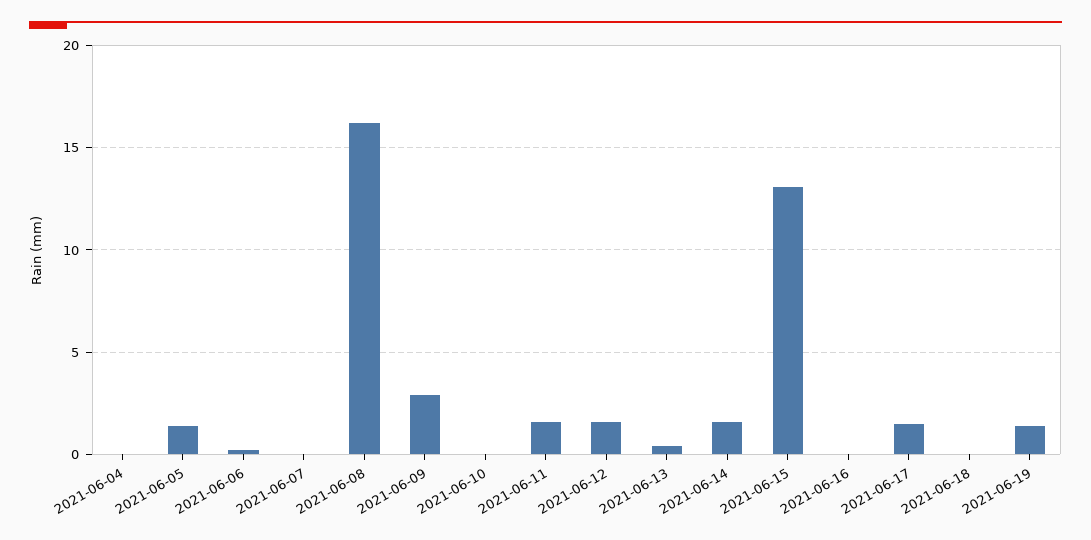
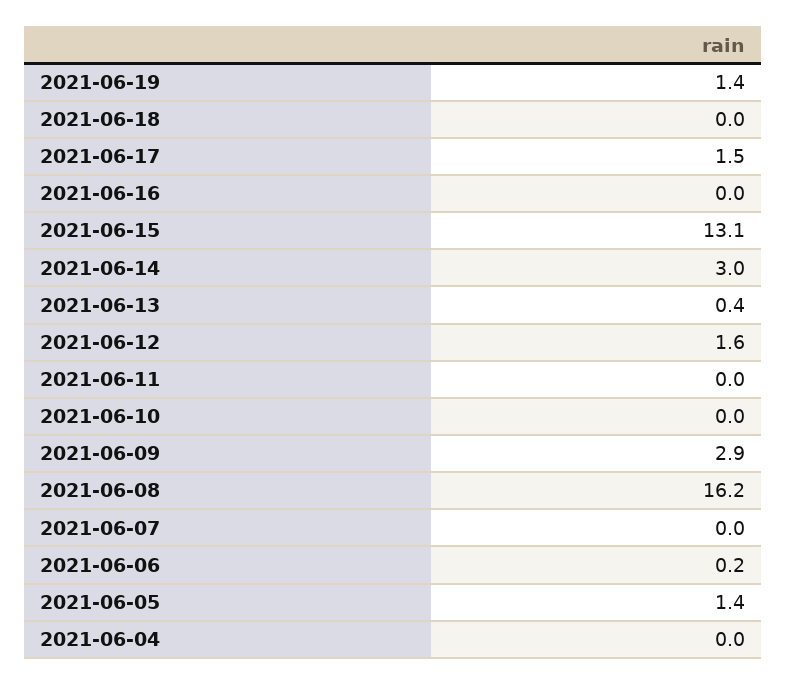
  {
    "2021-06-04": 0,
    "2021-06-05": 1.4,
    "2021-06-06": 0.2,
    "2021-06-07": 0,
    "2021-06-08": 16.2,
    "2021-06-09": 2.9,
    "2021-06-10": 0,
-   "2021-06-11": 1.5,
+   "2021-06-11": 0,
    "2021-06-12": 1.6,
    "2021-06-13": 0.4,
-   "2021-06-14": 1.5,
+   "2021-06-14": 3,
    "2021-06-15": 13.1,
    "2021-06-16": 0,
    "2021-06-17": 1.5,
    "2021-06-18": 0,
    "2021-06-19": 1.4
  }

